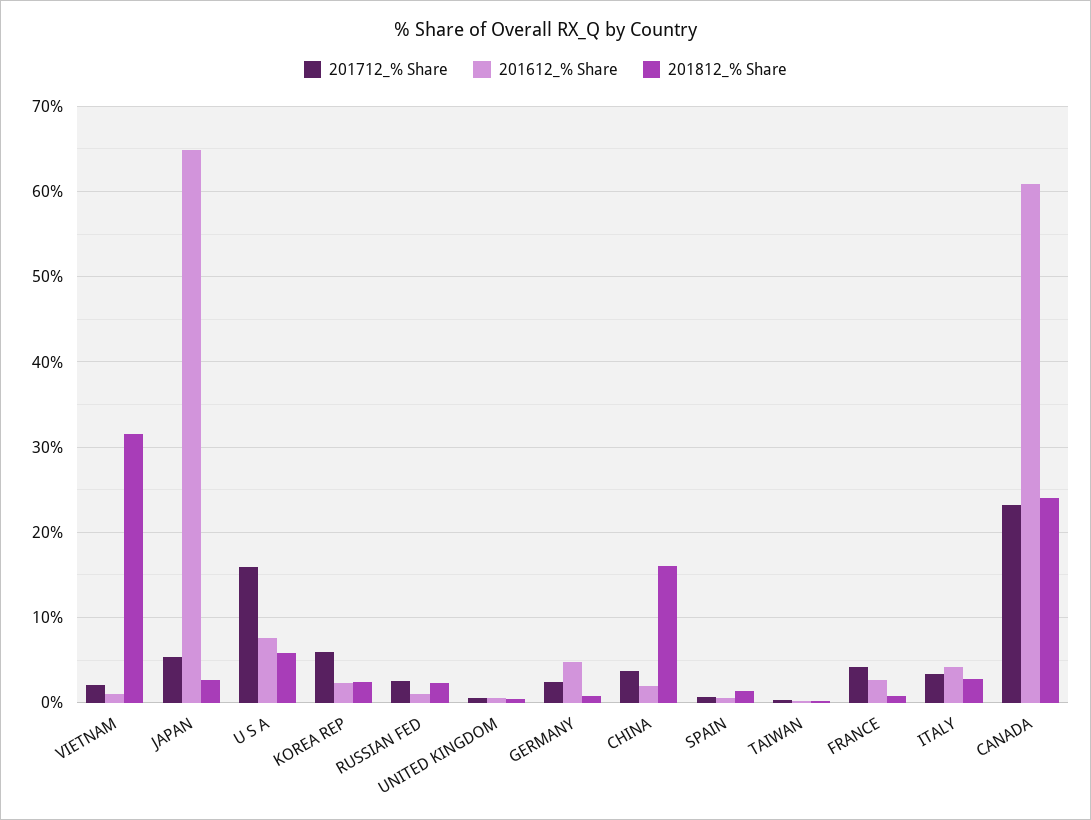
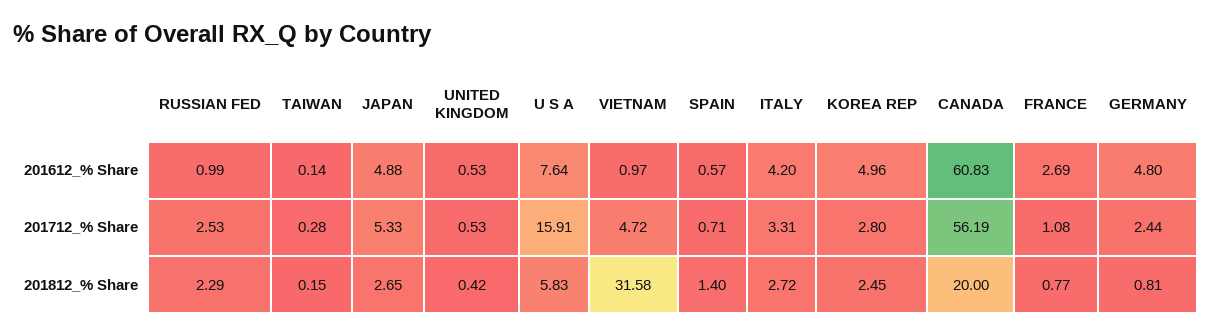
  {
    "201712_% Share": {
-     "VIETNAM": 2,
+     "VIETNAM": 4.72,
      "JAPAN": 5.33,
      "U S A": 15.91,
-     "KOREA REP": 6,
+     "KOREA REP": 2.8,
      "RUSSIAN FED": 2.53,
      "UNITED KINGDOM": 0.53,
      "GERMANY": 2.44,
-     "CHINA": 4,
      "SPAIN": 0.71,
      "TAIWAN": 0.28,
-     "FRANCE": 4,
+     "FRANCE": 1.08,
      "ITALY": 3.31,
-     "CANADA": 23
+     "CANADA": 56.19
    },
    "201612_% Share": {
      "VIETNAM": 0.97,
-     "JAPAN": 65,
+     "JAPAN": 4.88,
      "U S A": 7.64,
-     "KOREA REP": 2,
+     "KOREA REP": 4.96,
      "RUSSIAN FED": 0.99,
      "UNITED KINGDOM": 0.53,
      "GERMANY": 4.8,
-     "CHINA": 2,
      "SPAIN": 0.57,
      "TAIWAN": 0.14,
      "FRANCE": 2.69,
      "ITALY": 4.2,
      "CANADA": 60.83
    },
    "201812_% Share": {
      "VIETNAM": 31.58,
      "JAPAN": 2.65,
      "U S A": 5.83,
      "KOREA REP": 2.45,
      "RUSSIAN FED": 2.29,
      "UNITED KINGDOM": 0.42,
      "GERMANY": 0.81,
-     "CHINA": 16,
      "SPAIN": 1.4,
      "TAIWAN": 0.15,
      "FRANCE": 0.77,
      "ITALY": 2.72,
-     "CANADA": 24
+     "CANADA": 20
    }
  }

